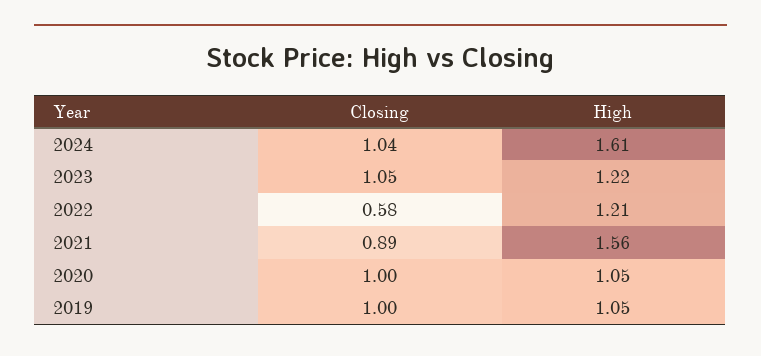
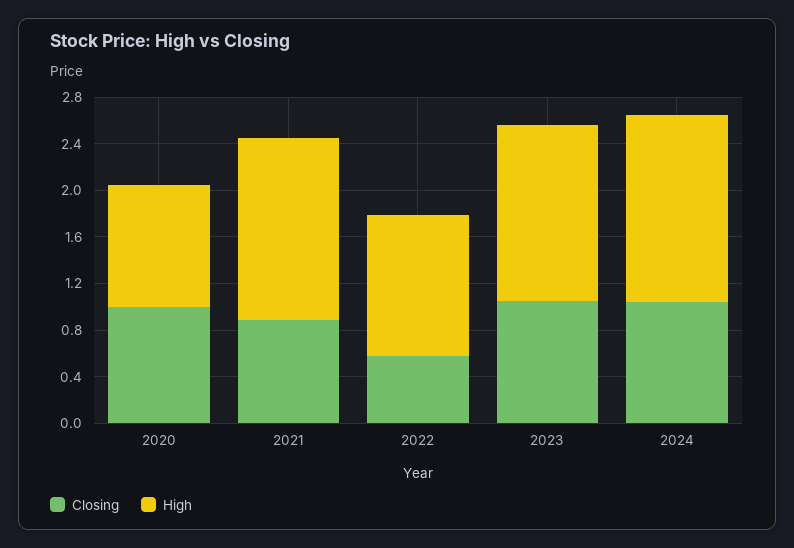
  {
    "Closing": {
      "2024": 1.04,
      "2023": 1.05,
      "2022": 0.58,
      "2021": 0.89,
-     "2020": 1,
+     "2020": 1
-     "2019": 1
    },
    "High": {
      "2024": 1.61,
-     "2023": 1.22,
+     "2023": 1.5,
      "2022": 1.21,
      "2021": 1.56,
-     "2020": 1.05,
+     "2020": 1.05
-     "2019": 1.05
    }
  }

